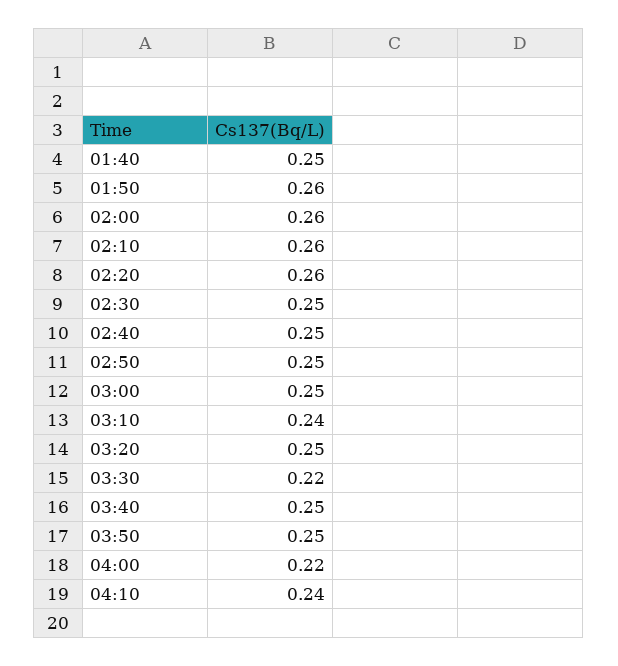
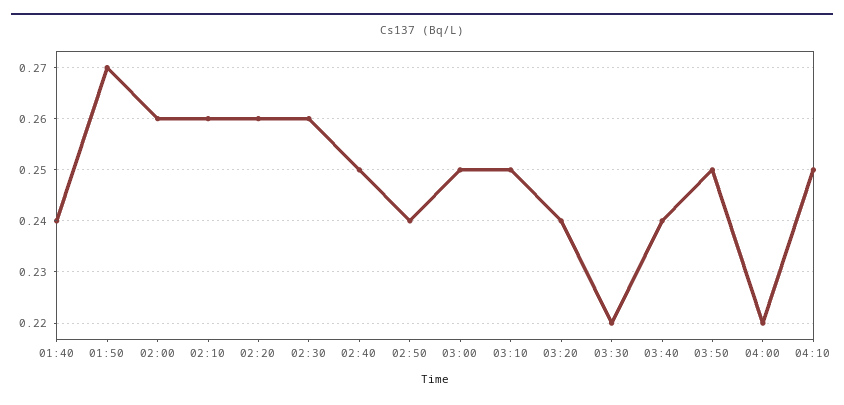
  {
-   "01:40": 0.25,
+   "01:40": 0.24,
-   "01:50": 0.26,
+   "01:50": 0.27,
    "02:00": 0.26,
    "02:10": 0.26,
    "02:20": 0.26,
-   "02:30": 0.25,
+   "02:30": 0.26,
    "02:40": 0.25,
-   "02:50": 0.25,
+   "02:50": 0.24,
    "03:00": 0.25,
-   "03:10": 0.24,
+   "03:10": 0.25,
-   "03:20": 0.25,
+   "03:20": 0.24,
    "03:30": 0.22,
-   "03:40": 0.25,
+   "03:40": 0.24,
    "03:50": 0.25,
    "04:00": 0.22,
-   "04:10": 0.24
+   "04:10": 0.25
  }

